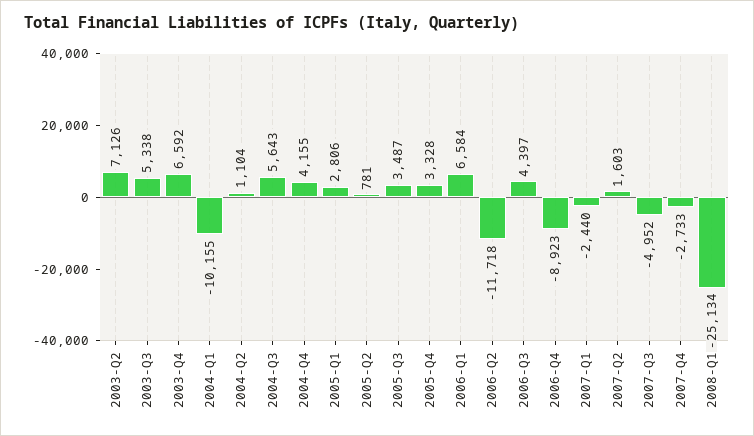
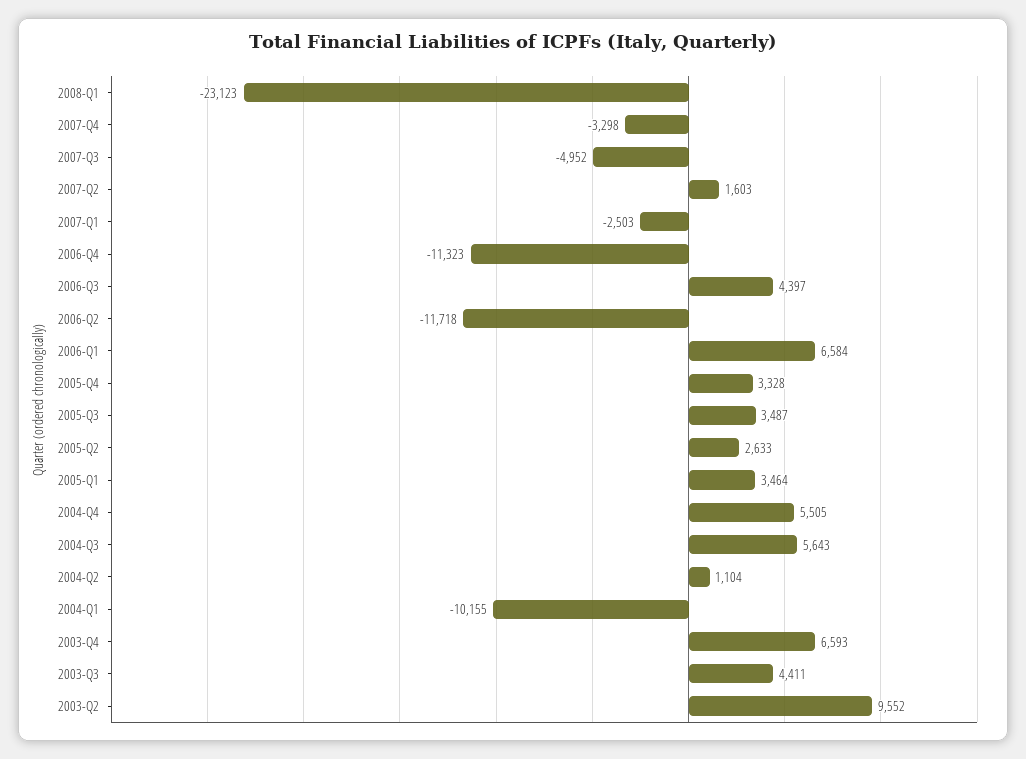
  {
-   "2003-Q2": 7126,
+   "2003-Q2": 9552,
-   "2003-Q3": 5338,
+   "2003-Q3": 4411,
-   "2003-Q4": 6592,
+   "2003-Q4": 6593,
    "2004-Q1": -10155,
    "2004-Q2": 1104,
    "2004-Q3": 5643,
-   "2004-Q4": 4155,
+   "2004-Q4": 5505,
-   "2005-Q1": 2806,
+   "2005-Q1": 3464,
-   "2005-Q2": 781,
+   "2005-Q2": 2633,
    "2005-Q3": 3487,
    "2005-Q4": 3328,
    "2006-Q1": 6584,
    "2006-Q2": -11718,
    "2006-Q3": 4397,
-   "2006-Q4": -8923,
+   "2006-Q4": -11323,
-   "2007-Q1": -2440,
+   "2007-Q1": -2503,
    "2007-Q2": 1603,
    "2007-Q3": -4952,
-   "2007-Q4": -2733,
+   "2007-Q4": -3298,
-   "2008-Q1": -25134
+   "2008-Q1": -23123
  }

